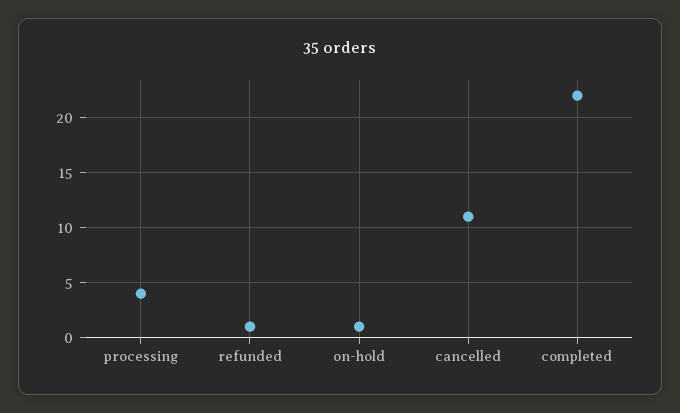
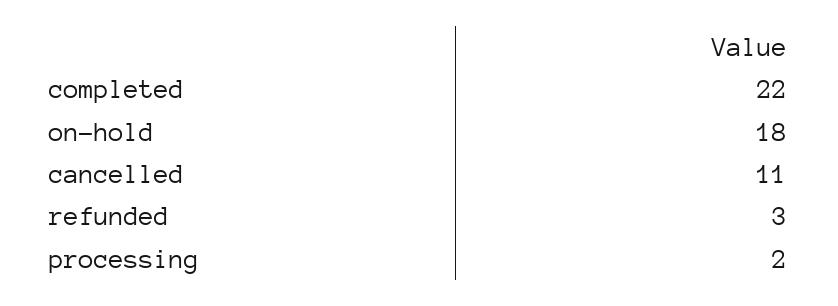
  {
-   "processing": 4,
+   "processing": 2,
-   "refunded": 1,
+   "refunded": 3,
-   "on-hold": 1,
+   "on-hold": 18,
    "cancelled": 11,
    "completed": 22
  }

